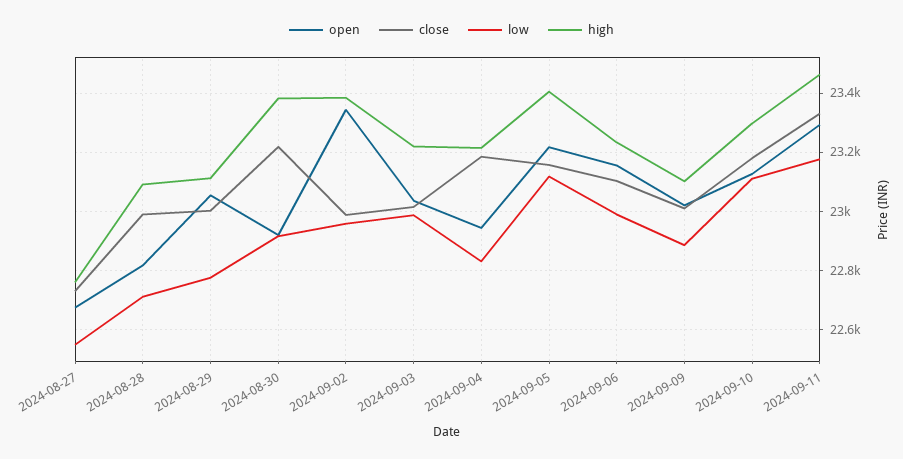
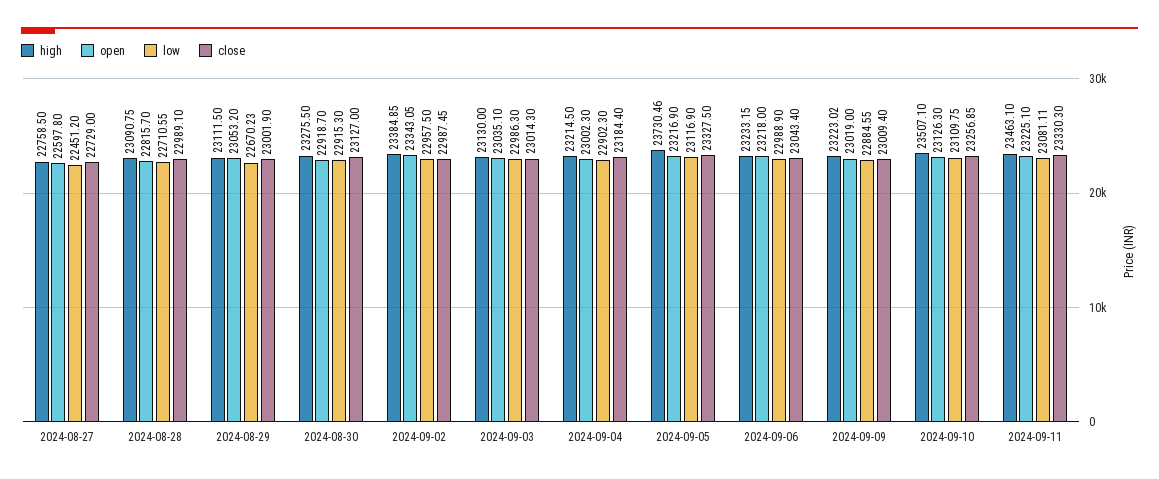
  {
    "open": {
-     "2024-08-27": 22675,
+     "2024-08-27": 22597.8,
      "2024-08-28": 22815.7,
      "2024-08-29": 23053.2,
      "2024-08-30": 22918.7,
      "2024-09-02": 23343.05,
      "2024-09-03": 23035.1,
-     "2024-09-04": 22950,
+     "2024-09-04": 23002.3,
      "2024-09-05": 23216.9,
-     "2024-09-06": 23150,
+     "2024-09-06": 23218,
      "2024-09-09": 23019,
      "2024-09-10": 23126.3,
-     "2024-09-11": 23300
+     "2024-09-11": 23225.1
    },
    "close": {
      "2024-08-27": 22729,
      "2024-08-28": 22989.1,
      "2024-08-29": 23001.9,
-     "2024-08-30": 23225,
+     "2024-08-30": 23127,
      "2024-09-02": 22987.45,
      "2024-09-03": 23014.3,
      "2024-09-04": 23184.4,
-     "2024-09-05": 23150,
+     "2024-09-05": 23327.5,
-     "2024-09-06": 23100,
+     "2024-09-06": 23043.4,
      "2024-09-09": 23009.4,
-     "2024-09-10": 23175,
+     "2024-09-10": 23256.85,
      "2024-09-11": 23330.3
    },
    "low": {
-     "2024-08-27": 22550,
+     "2024-08-27": 22451.2,
      "2024-08-28": 22710.55,
-     "2024-08-29": 22775,
+     "2024-08-29": 22670.23,
      "2024-08-30": 22915.3,
      "2024-09-02": 22957.5,
      "2024-09-03": 22986.3,
-     "2024-09-04": 22825,
+     "2024-09-04": 22902.3,
      "2024-09-05": 23116.9,
      "2024-09-06": 22988.9,
      "2024-09-09": 22884.55,
      "2024-09-10": 23109.75,
-     "2024-09-11": 23175
+     "2024-09-11": 23081.11
    },
    "high": {
      "2024-08-27": 22758.5,
      "2024-08-28": 23090.75,
      "2024-08-29": 23111.5,
-     "2024-08-30": 23375,
+     "2024-08-30": 23275.5,
      "2024-09-02": 23384.85,
-     "2024-09-03": 23225,
+     "2024-09-03": 23130,
      "2024-09-04": 23214.5,
-     "2024-09-05": 23400,
+     "2024-09-05": 23730.46,
      "2024-09-06": 23233.15,
-     "2024-09-09": 23100,
+     "2024-09-09": 23223.02,
-     "2024-09-10": 23300,
+     "2024-09-10": 23507.1,
      "2024-09-11": 23463.1
    }
  }

